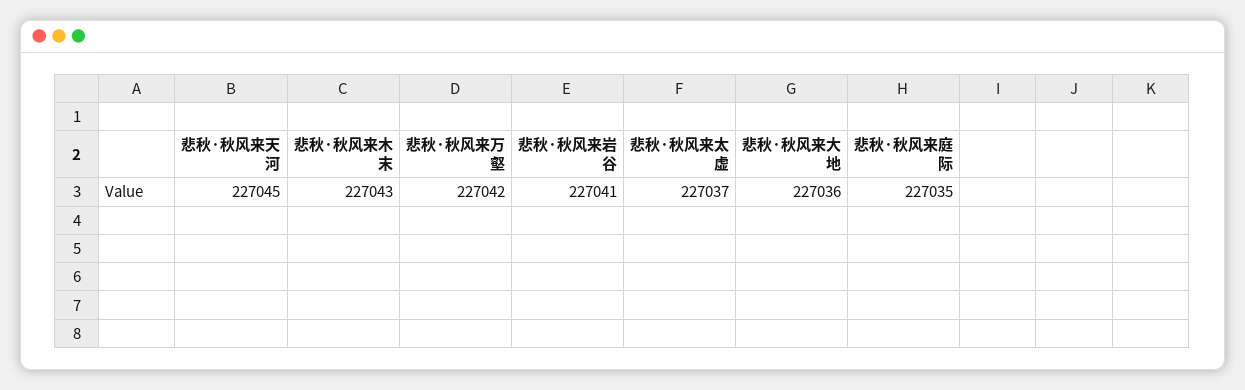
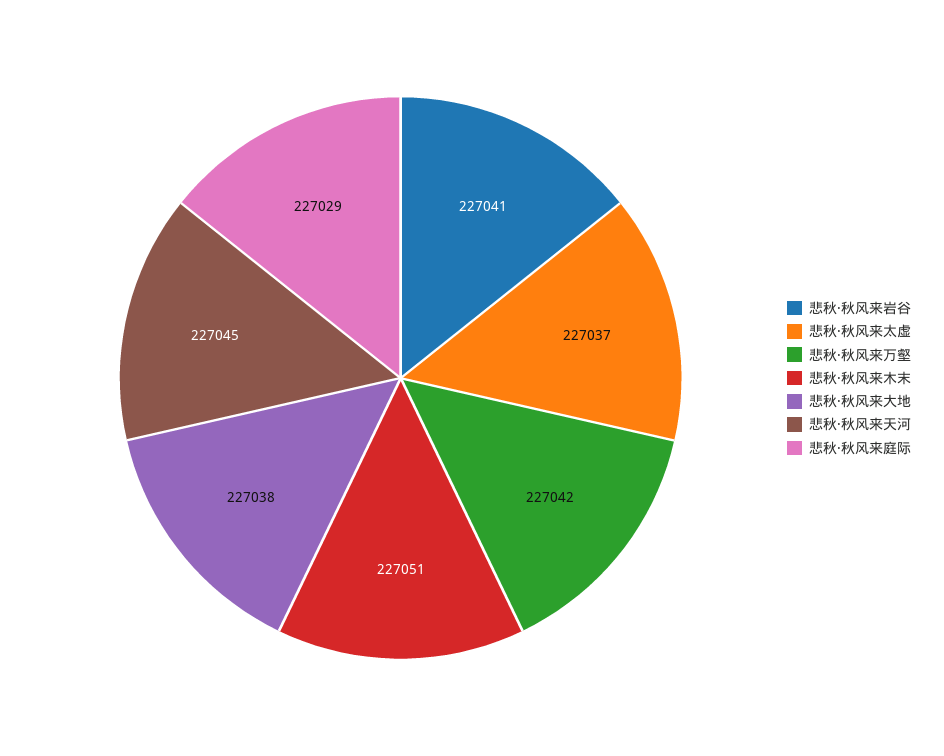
  {
    "悲秋·秋风来天河": 227045,
-   "悲秋·秋风来木末": 227043,
+   "悲秋·秋风来木末": 227051,
    "悲秋·秋风来万壑": 227042,
    "悲秋·秋风来岩谷": 227041,
    "悲秋·秋风来太虚": 227037,
-   "悲秋·秋风来大地": 227036,
+   "悲秋·秋风来大地": 227038,
-   "悲秋·秋风来庭际": 227035
+   "悲秋·秋风来庭际": 227029
  }

